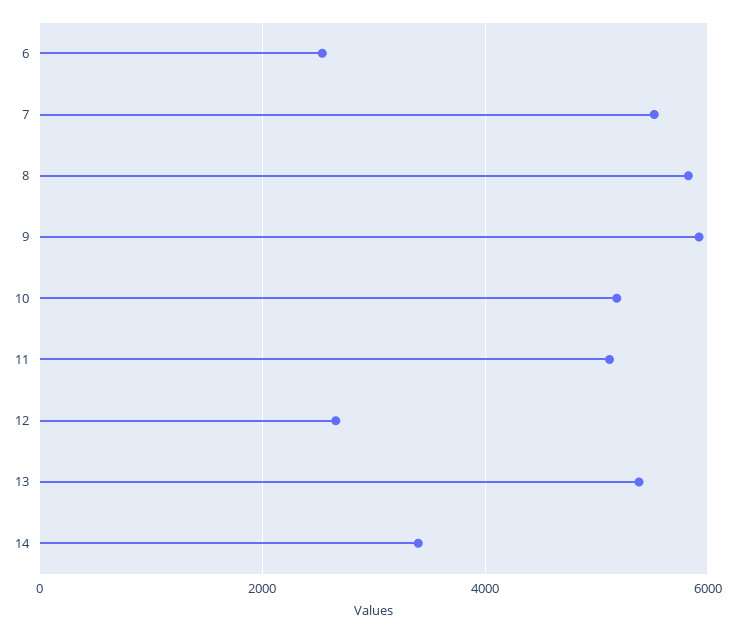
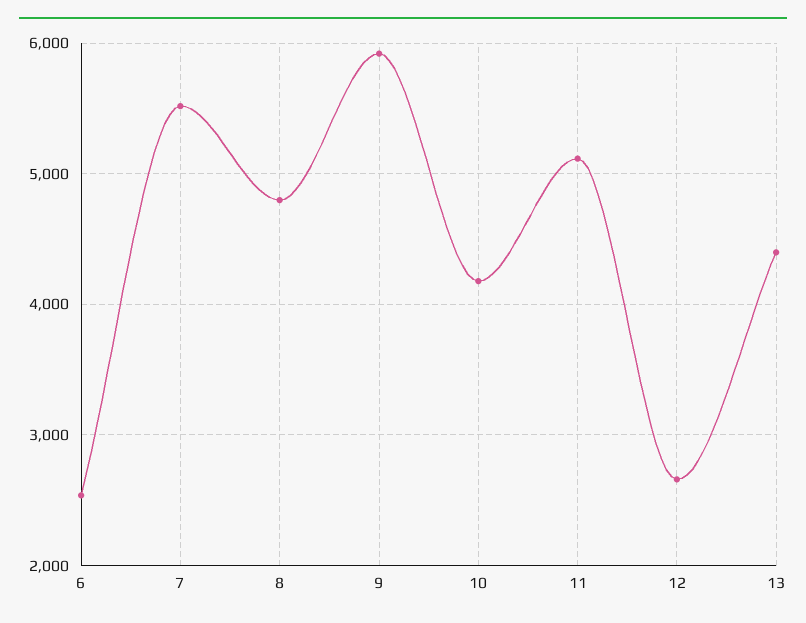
  {
    "6": 2500,
    "7": 5500,
-   "8": 5800,
+   "8": 4800,
    "9": 5900,
-   "10": 5200,
+   "10": 4200,
    "11": 5100,
    "12": 2700,
-   "13": 5400,
+   "13": 4400
-   "14": 3400
  }

